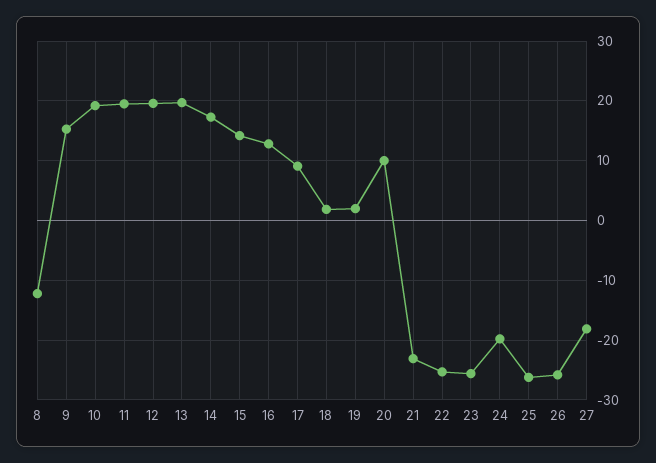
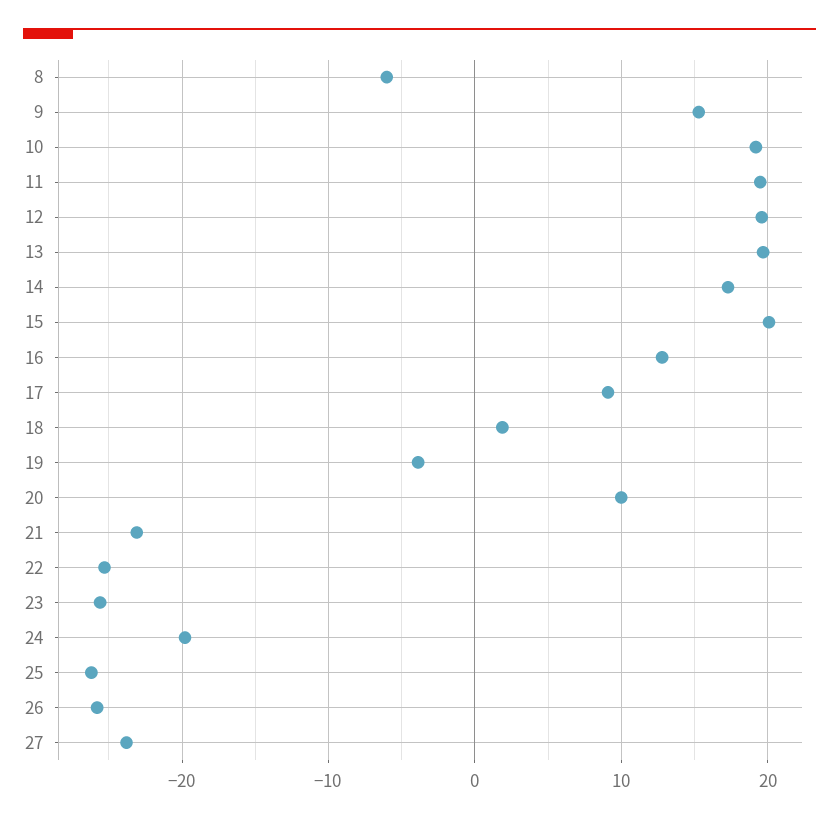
  {
-   "8": -12,
+   "8": -6,
    "9": 15,
    "10": 19,
    "11": 20,
    "12": 20,
    "13": 20,
    "14": 17,
-   "15": 14,
+   "15": 20,
    "16": 13,
    "17": 9,
    "18": 2,
-   "19": 2,
+   "19": -4,
    "20": 10,
    "21": -23,
    "22": -25,
    "23": -26,
    "24": -20,
    "25": -26,
    "26": -26,
-   "27": -18
+   "27": -24
  }

